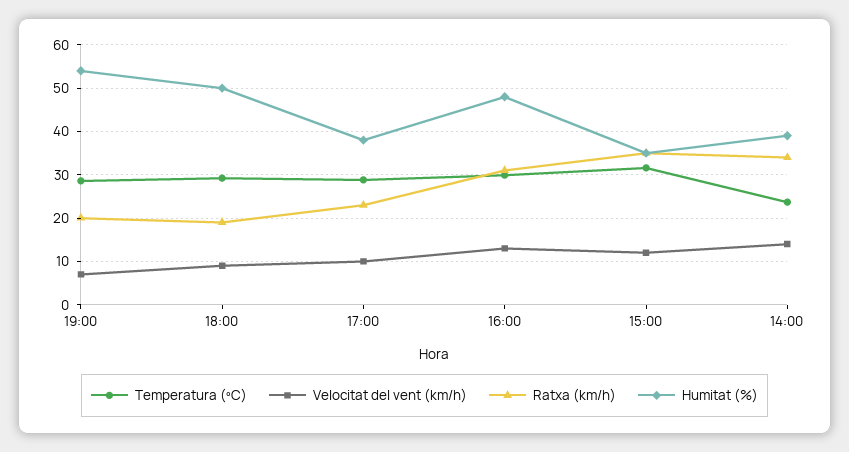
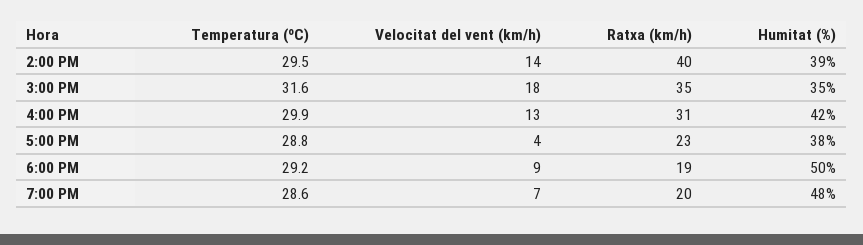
  {
    "Temperatura (ºC)": {
      "19:00": 28.6,
      "18:00": 29.2,
      "17:00": 28.8,
      "16:00": 29.9,
      "15:00": 31.6,
-     "14:00": 24
+     "14:00": 29.5
    },
    "Velocitat del vent (km/h)": {
      "19:00": 7,
      "18:00": 9,
-     "17:00": 10,
+     "17:00": 4,
      "16:00": 13,
-     "15:00": 12,
+     "15:00": 18,
      "14:00": 14
    },
    "Ratxa (km/h)": {
      "19:00": 20,
      "18:00": 19,
      "17:00": 23,
      "16:00": 31,
      "15:00": 35,
-     "14:00": 34
+     "14:00": 40
    },
    "Humitat (%)": {
-     "19:00": 54,
+     "19:00": 48,
      "18:00": 50,
      "17:00": 38,
-     "16:00": 48,
+     "16:00": 42,
      "15:00": 35,
      "14:00": 39
    }
  }

